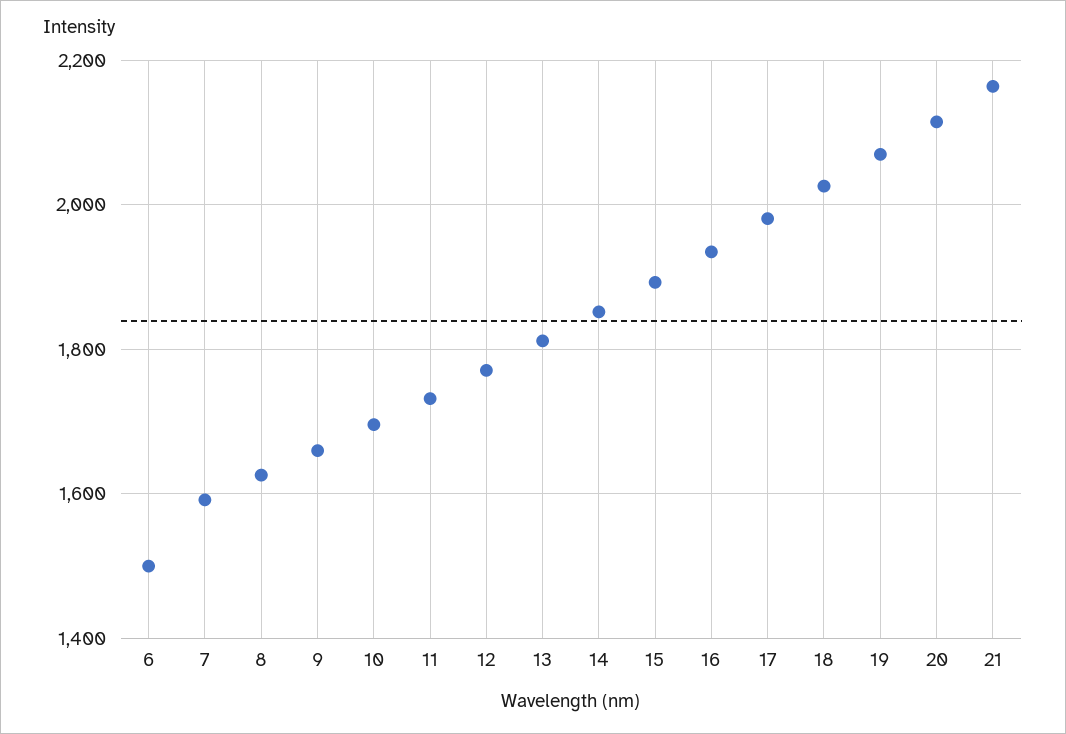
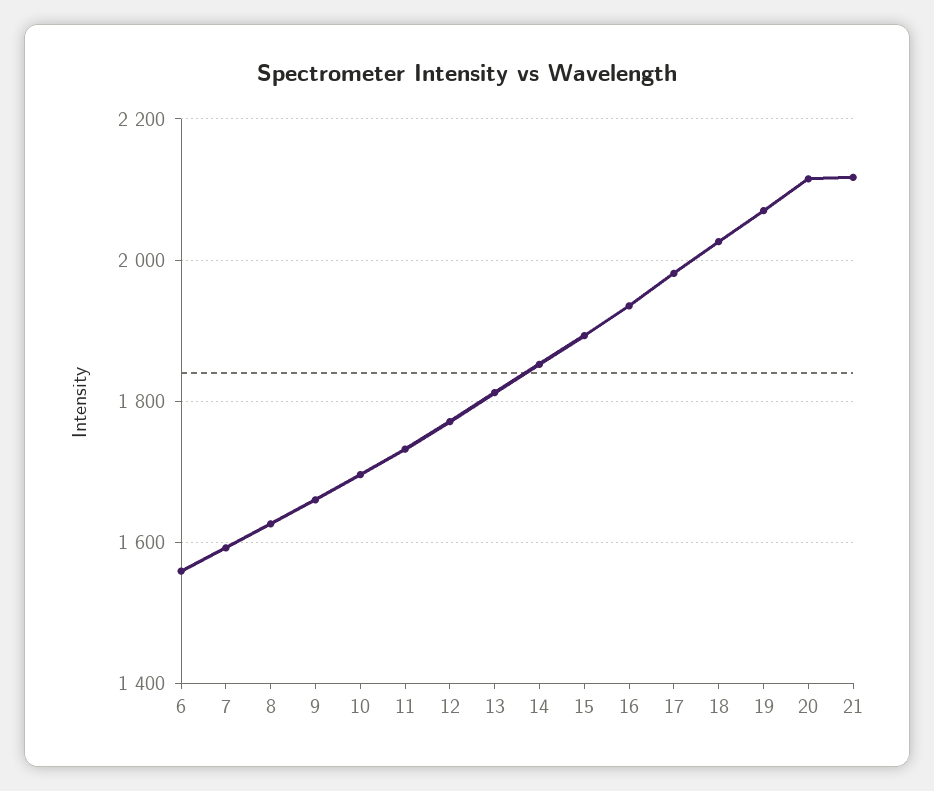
  {
-   "6": 1500,
+   "6": 1560,
    "7": 1600,
    "8": 1620,
    "9": 1660,
    "10": 1700,
    "11": 1740,
    "12": 1780,
    "13": 1820,
    "14": 1860,
    "15": 1900,
    "16": 1940,
    "17": 1980,
    "18": 2020,
    "19": 2080,
    "20": 2120,
-   "21": 2160
+   "21": 2120
  }

